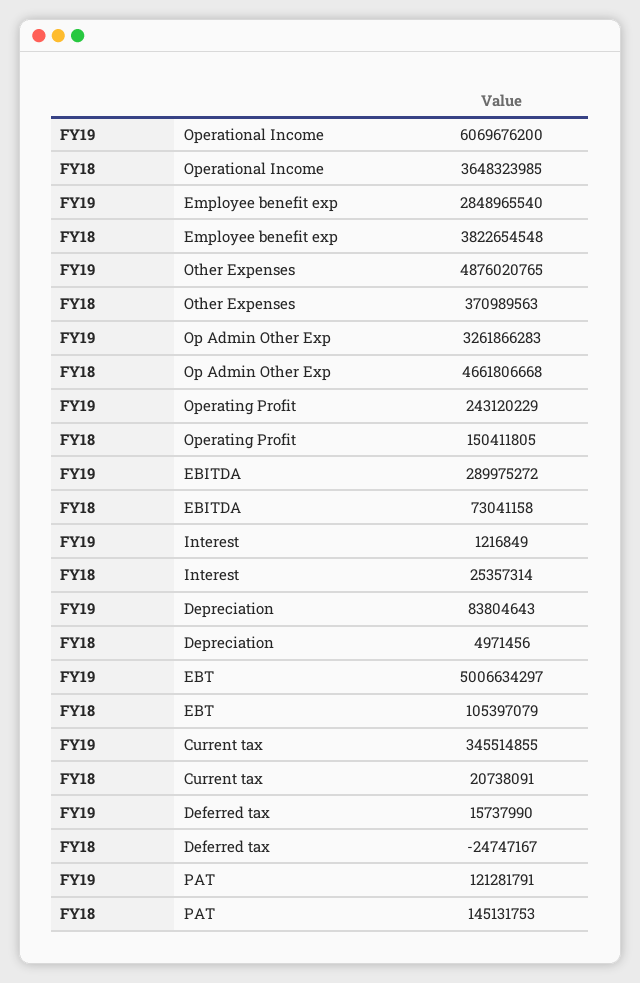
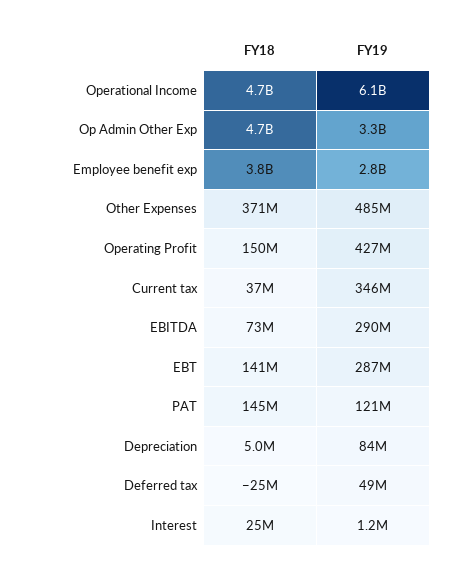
  {
    "FY19": {
      "Operational Income": 6069676200,
      "Employee benefit exp": 2848965540,
-     "Other Expenses": 4876020765,
+     "Other Expenses": 485000000,
      "Op Admin Other Exp": 3261866283,
-     "Operating Profit": 243120229,
+     "Operating Profit": 427000000,
      "EBITDA": 289975272,
      "Interest": 1216849,
      "Depreciation": 83804643,
-     "EBT": 5006634297,
+     "EBT": 287000000,
      "Current tax": 345514855,
-     "Deferred tax": 15737990,
+     "Deferred tax": 49000000,
      "PAT": 121281791
    },
    "FY18": {
-     "Operational Income": 3648323985,
+     "Operational Income": 4700000000,
      "Employee benefit exp": 3822654548,
      "Other Expenses": 370989563,
      "Op Admin Other Exp": 4661806668,
      "Operating Profit": 150411805,
      "EBITDA": 73041158,
      "Interest": 25357314,
      "Depreciation": 4971456,
-     "EBT": 105397079,
+     "EBT": 141000000,
-     "Current tax": 20738091,
+     "Current tax": 37000000,
      "Deferred tax": -24747167,
      "PAT": 145131753
    }
  }

